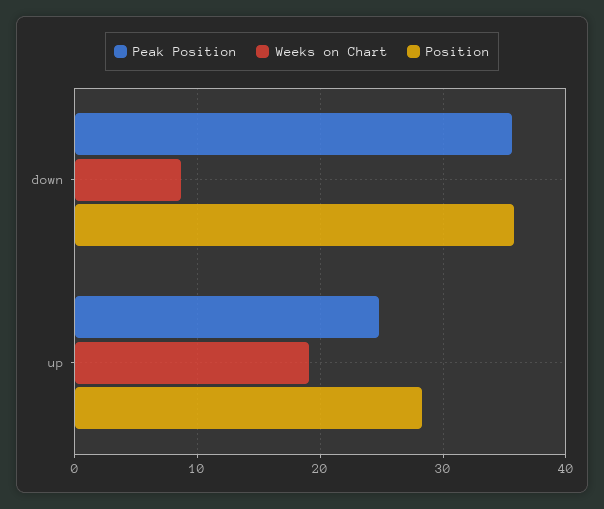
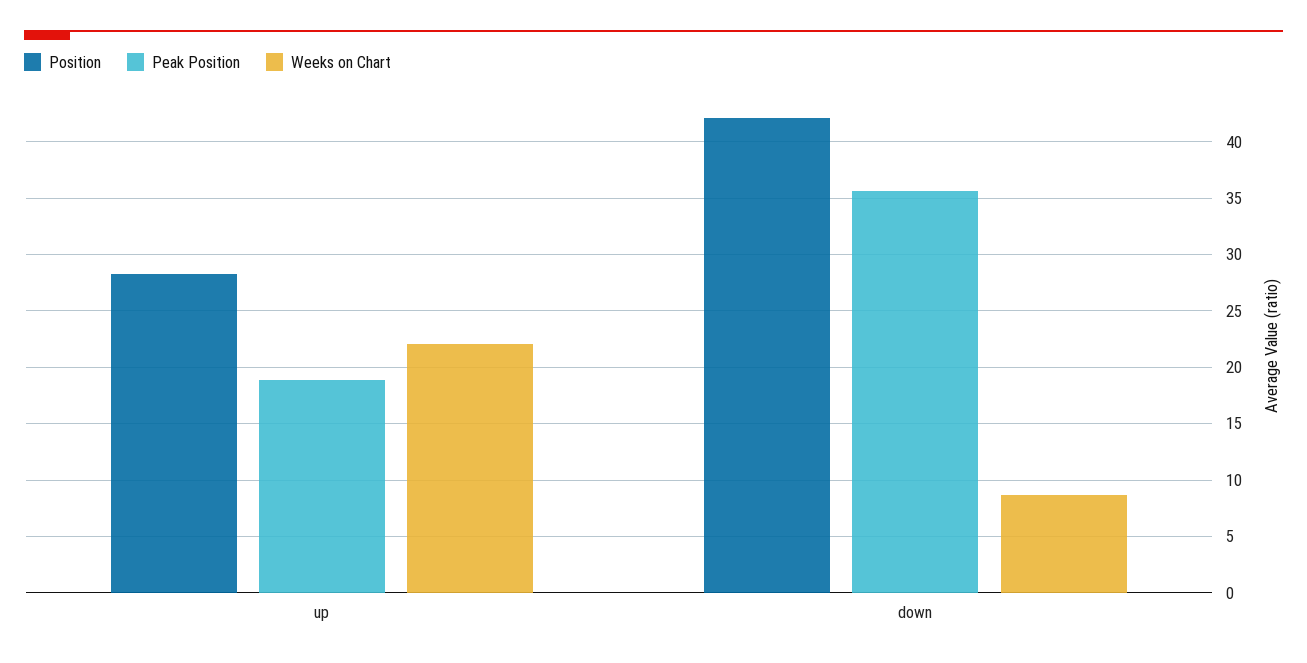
  {
    "Peak Position": {
      "down": 36,
-     "up": 25
+     "up": 19
    },
    "Weeks on Chart": {
      "down": 9,
-     "up": 19
+     "up": 22
    },
    "Position": {
-     "down": 36,
+     "down": 42,
      "up": 28
    }
  }

